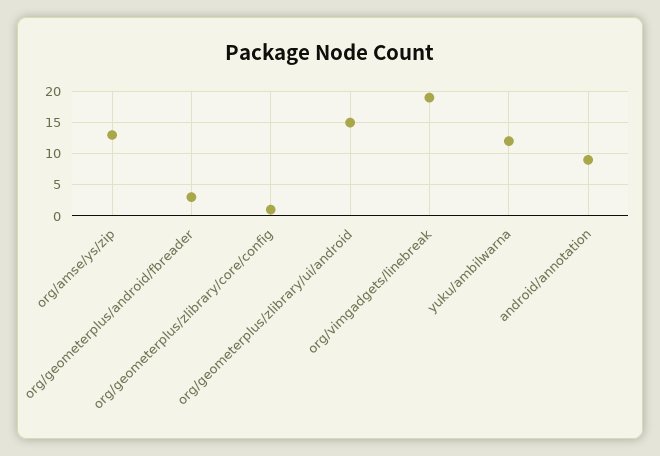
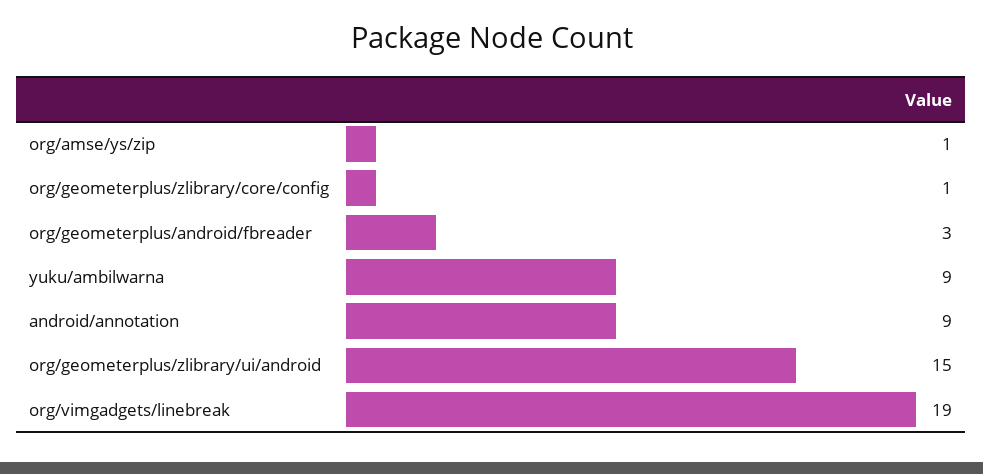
  {
-   "org/amse/ys/zip": 13,
+   "org/amse/ys/zip": 1,
    "org/geometerplus/android/fbreader": 3,
    "org/geometerplus/zlibrary/core/config": 1,
    "org/geometerplus/zlibrary/ui/android": 15,
    "org/vimgadgets/linebreak": 19,
-   "yuku/ambilwarna": 12,
+   "yuku/ambilwarna": 9,
    "android/annotation": 9
  }

